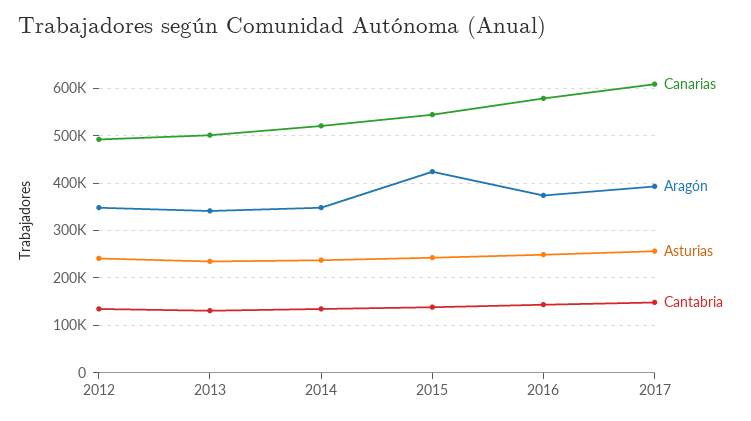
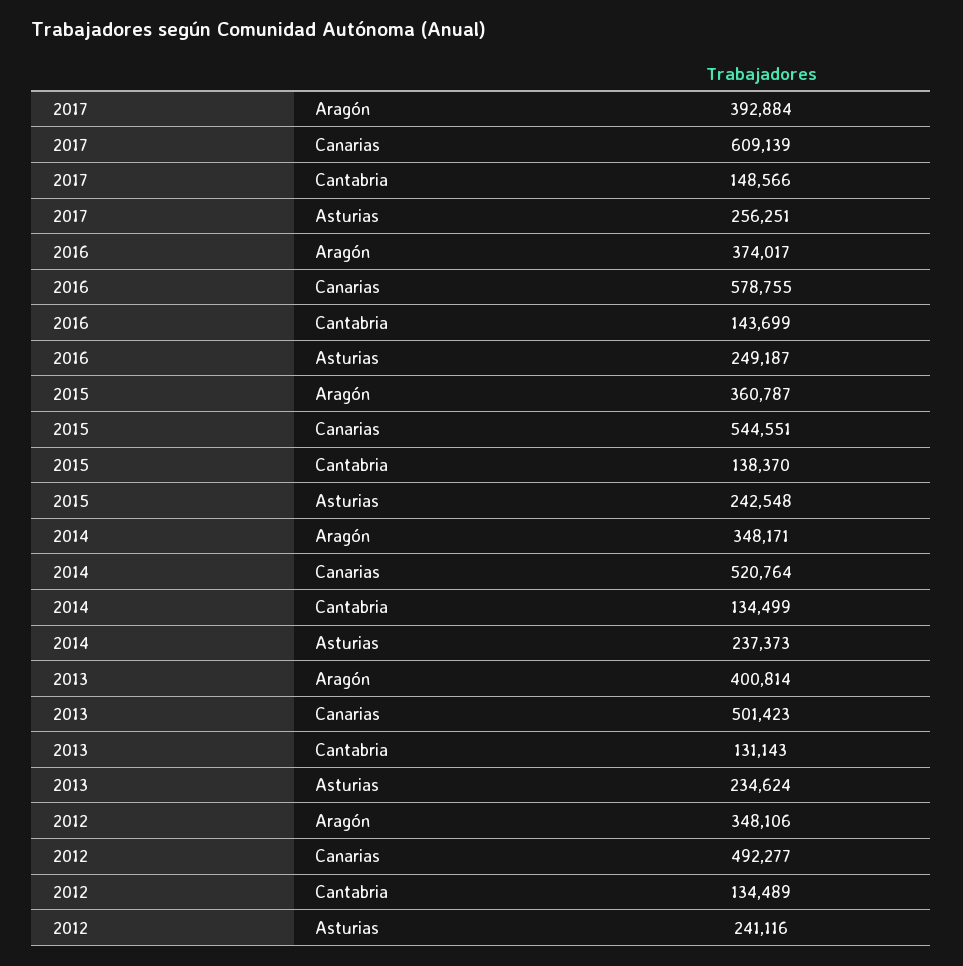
  {
    "Canarias": {
      "2012": 492277,
      "2013": 501423,
      "2014": 520764,
      "2015": 544551,
      "2016": 578755,
      "2017": 609139
    },
    "Aragón": {
      "2012": 348106,
-     "2013": 340000,
+     "2013": 400814,
      "2014": 348171,
-     "2015": 420000,
+     "2015": 360787,
      "2016": 374017,
      "2017": 392884
    },
    "Asturias": {
      "2012": 241116,
      "2013": 234624,
      "2014": 237373,
      "2015": 242548,
      "2016": 249187,
      "2017": 256251
    },
    "Cantabria": {
      "2012": 134489,
      "2013": 131143,
      "2014": 134499,
      "2015": 138370,
      "2016": 143699,
      "2017": 148566
    }
  }

